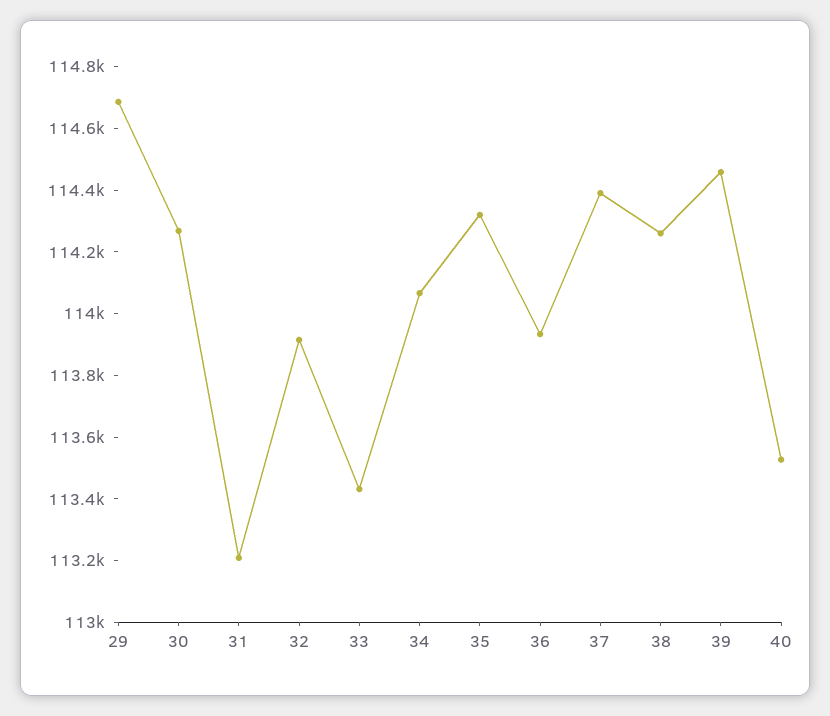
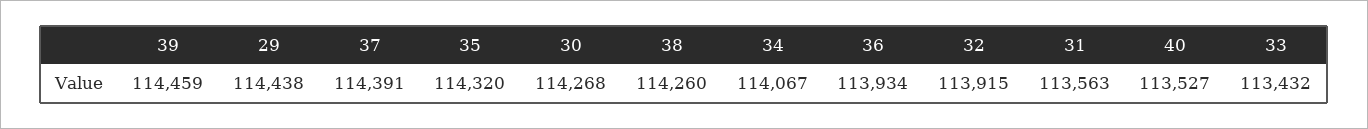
  {
-   "29": 114700,
+   "29": 114438,
    "30": 114268,
-   "31": 113200,
+   "31": 113563,
    "32": 113915,
    "33": 113432,
    "34": 114067,
    "35": 114320,
    "36": 113934,
    "37": 114391,
    "38": 114260,
    "39": 114459,
    "40": 113527
  }

